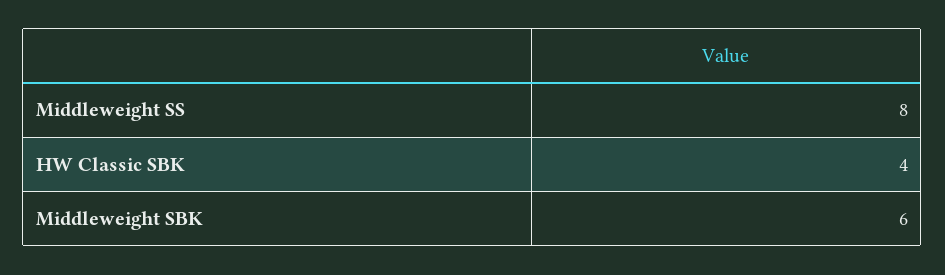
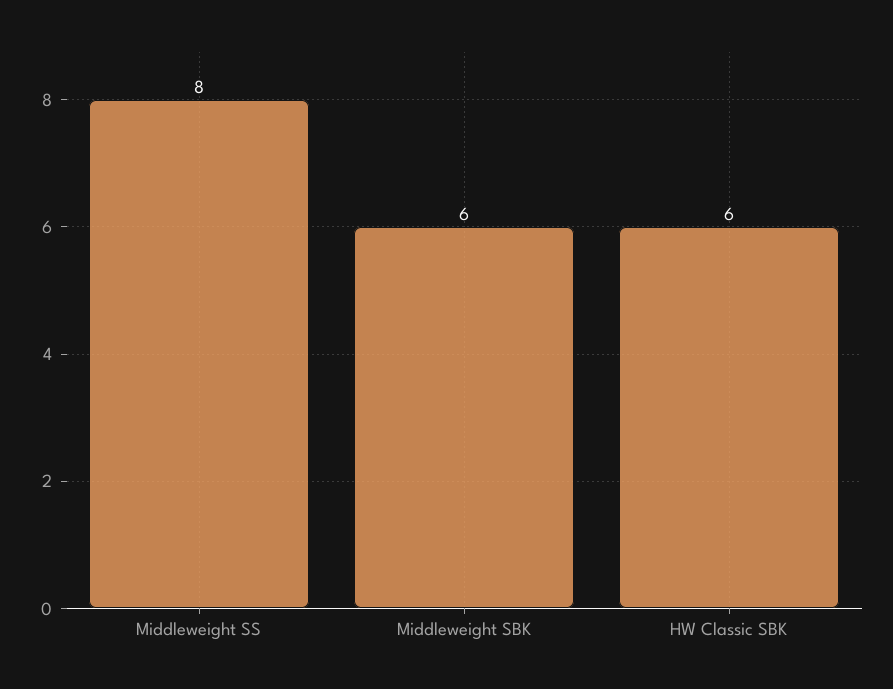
  {
    "Middleweight SS": 8,
-   "HW Classic SBK": 4,
+   "HW Classic SBK": 6,
    "Middleweight SBK": 6
  }

